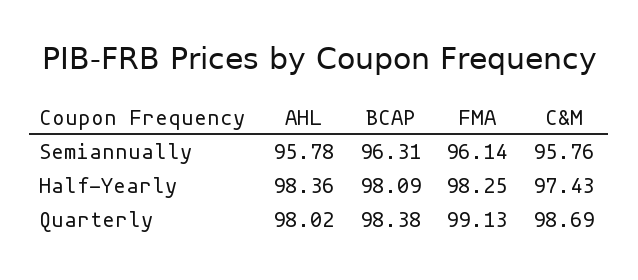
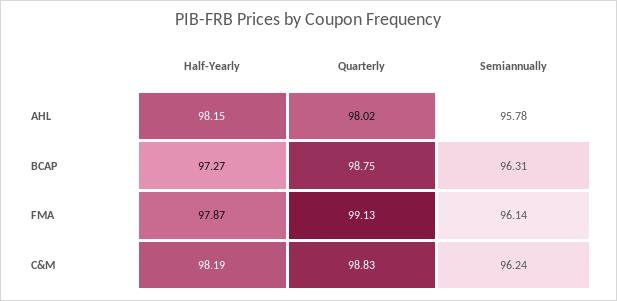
  {
    "AHL": {
      "Semiannually": 95.78,
-     "Half-Yearly": 98.36,
+     "Half-Yearly": 98.15,
      "Quarterly": 98.02
    },
    "BCAP": {
      "Semiannually": 96.31,
-     "Half-Yearly": 98.09,
+     "Half-Yearly": 97.27,
-     "Quarterly": 98.38
+     "Quarterly": 98.75
    },
    "FMA": {
      "Semiannually": 96.14,
-     "Half-Yearly": 98.25,
+     "Half-Yearly": 97.87,
      "Quarterly": 99.13
    },
    "C&M": {
-     "Semiannually": 95.76,
+     "Semiannually": 96.24,
-     "Half-Yearly": 97.43,
+     "Half-Yearly": 98.19,
-     "Quarterly": 98.69
+     "Quarterly": 98.83
    }
  }

